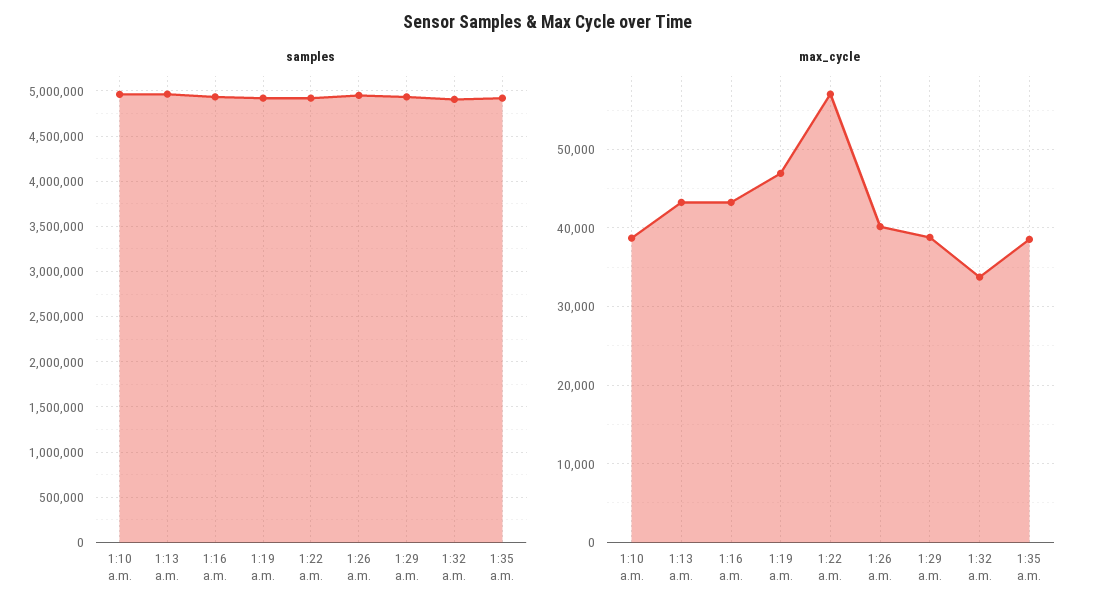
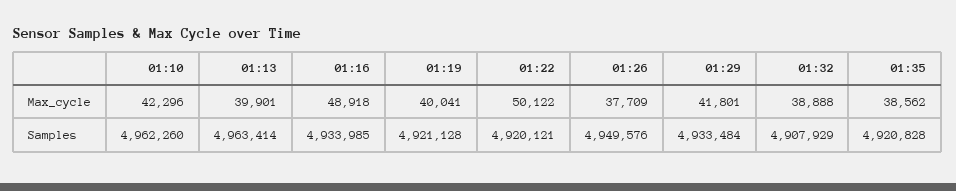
  {
    "samples": {
      "1:10 a.m.": 4962260,
      "1:13 a.m.": 4963414,
      "1:16 a.m.": 4933985,
      "1:19 a.m.": 4921128,
      "1:22 a.m.": 4920121,
      "1:26 a.m.": 4949576,
      "1:29 a.m.": 4933484,
      "1:32 a.m.": 4907929,
      "1:35 a.m.": 4920828
    },
    "max_cycle": {
-     "1:10 a.m.": 39000,
+     "1:10 a.m.": 42296,
-     "1:13 a.m.": 43000,
+     "1:13 a.m.": 39901,
-     "1:16 a.m.": 43000,
+     "1:16 a.m.": 48918,
-     "1:19 a.m.": 47000,
+     "1:19 a.m.": 40041,
-     "1:22 a.m.": 57000,
+     "1:22 a.m.": 50122,
-     "1:26 a.m.": 40000,
+     "1:26 a.m.": 37709,
-     "1:29 a.m.": 39000,
+     "1:29 a.m.": 41801,
-     "1:32 a.m.": 34000,
+     "1:32 a.m.": 38888,
      "1:35 a.m.": 38562
    }
  }

